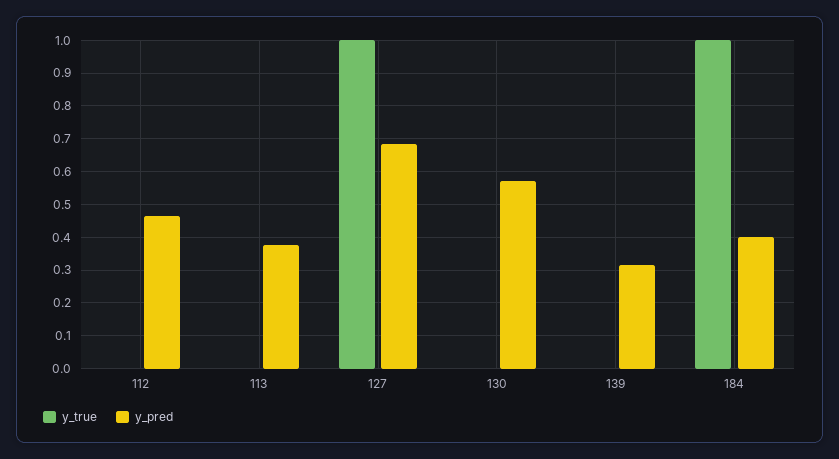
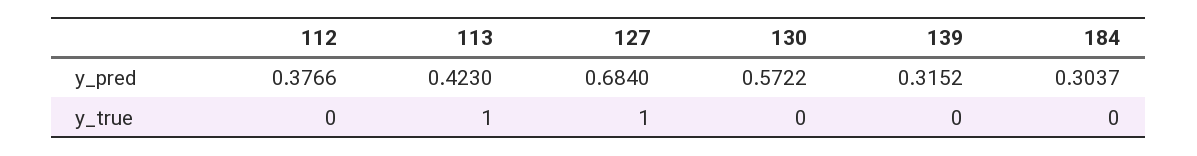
  {
    "y_true": {
      "112": 0,
-     "113": 0,
+     "113": 1,
      "127": 1,
      "130": 0,
      "139": 0,
-     "184": 1
+     "184": 0
    },
    "y_pred": {
-     "112": 0.46,
+     "112": 0.3766,
-     "113": 0.38,
+     "113": 0.423,
      "127": 0.684,
      "130": 0.5722,
      "139": 0.3152,
-     "184": 0.4
+     "184": 0.3037
    }
  }

